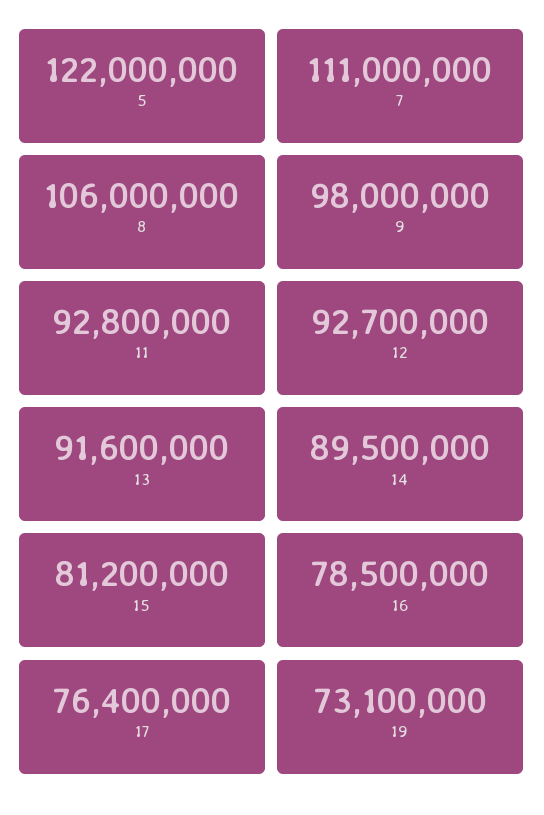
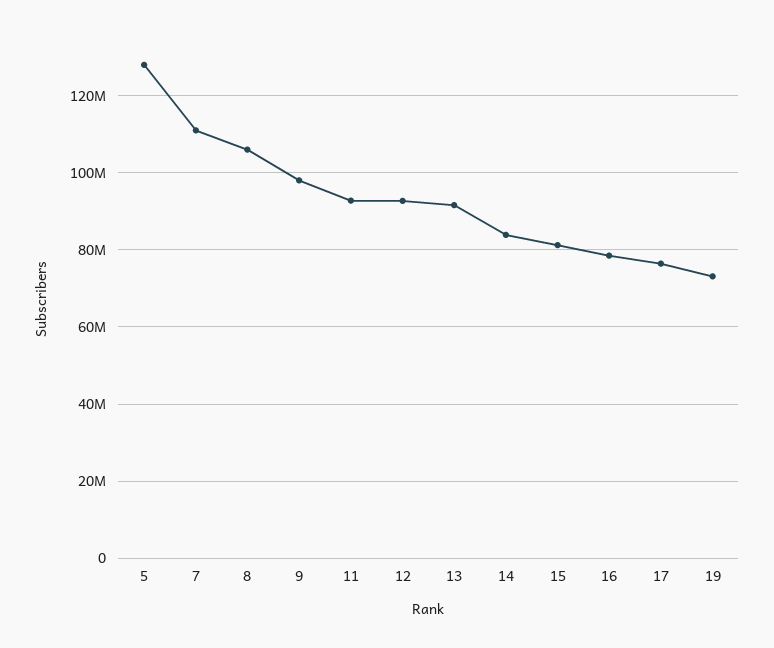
  {
-   "5": 122000000,
+   "5": 128000000,
    "7": 111000000,
    "8": 106000000,
    "9": 98000000,
    "11": 92800000,
    "12": 92700000,
    "13": 91600000,
-   "14": 89500000,
+   "14": 84000000,
    "15": 81200000,
    "16": 78500000,
    "17": 76400000,
    "19": 73100000
  }

